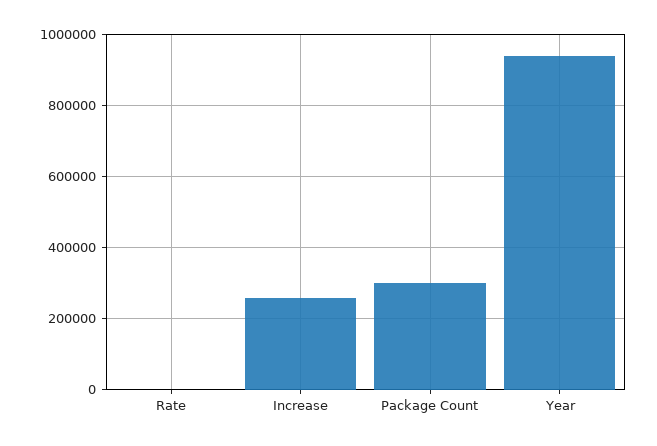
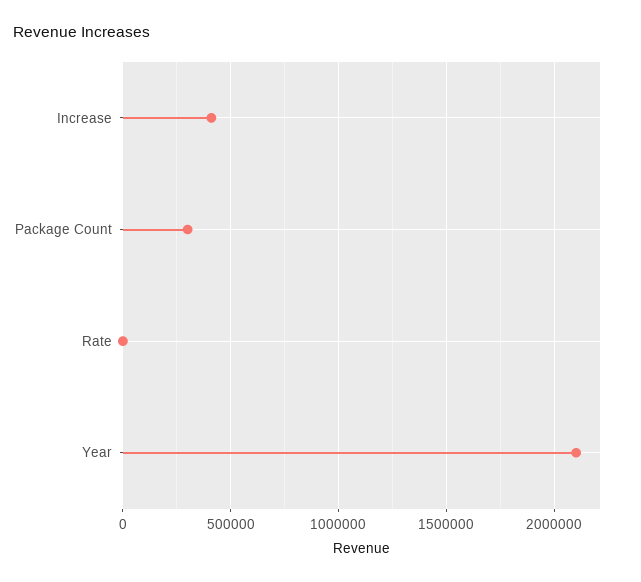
  {
    "Rate": 0,
-   "Increase": 260000,
+   "Increase": 400000,
    "Package Count": 300000,
-   "Year": 940000
+   "Year": 2100000
  }

